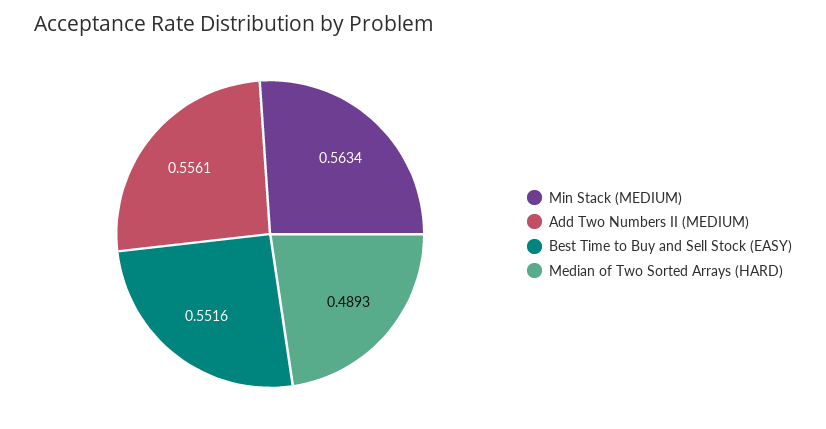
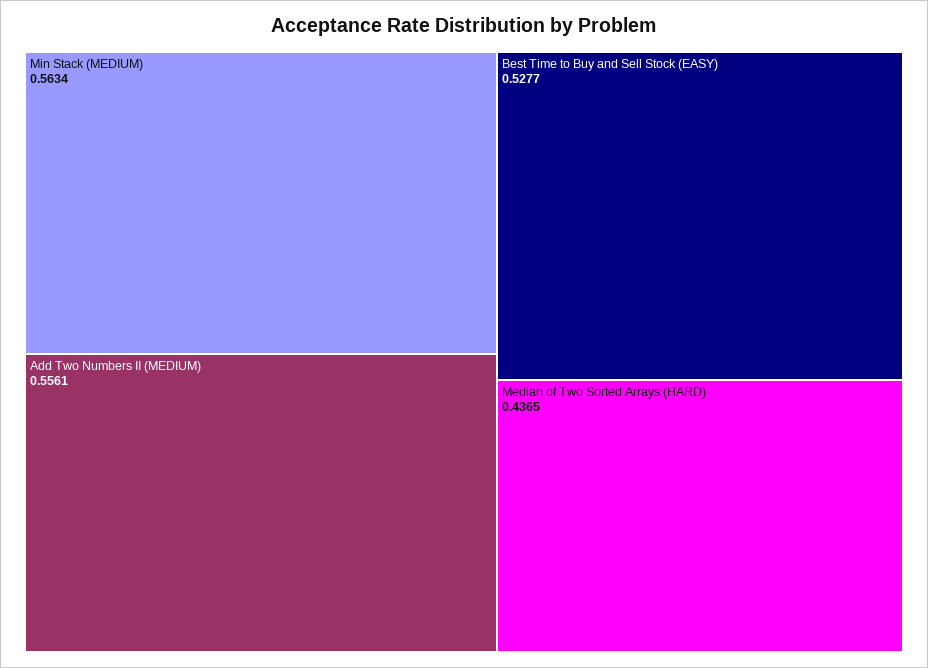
  {
    "Min Stack (MEDIUM)": 0.5634,
    "Add Two Numbers II (MEDIUM)": 0.5561,
-   "Best Time to Buy and Sell Stock (EASY)": 0.5516,
+   "Best Time to Buy and Sell Stock (EASY)": 0.5277,
-   "Median of Two Sorted Arrays (HARD)": 0.4893
+   "Median of Two Sorted Arrays (HARD)": 0.4365
  }

